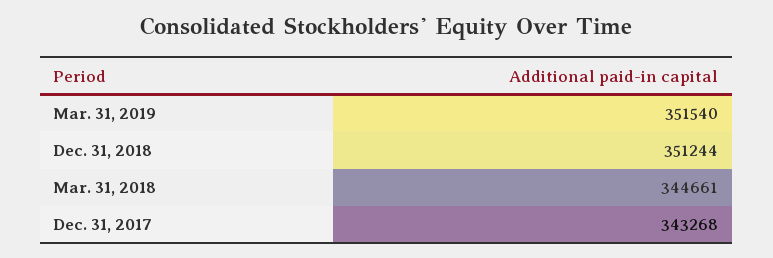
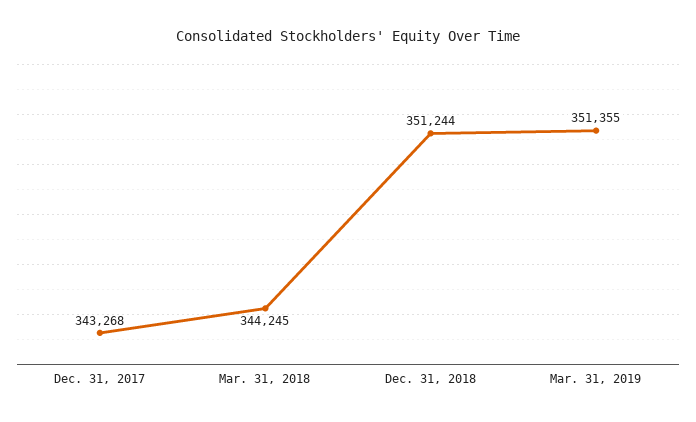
  {
-   "Mar. 31, 2019": 351540,
+   "Mar. 31, 2019": 351355,
    "Dec. 31, 2018": 351244,
-   "Mar. 31, 2018": 344661,
+   "Mar. 31, 2018": 344245,
    "Dec. 31, 2017": 343268
  }

